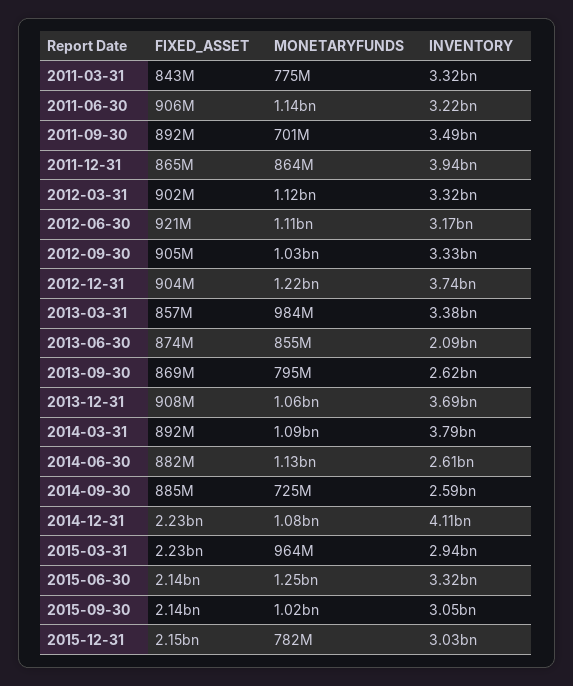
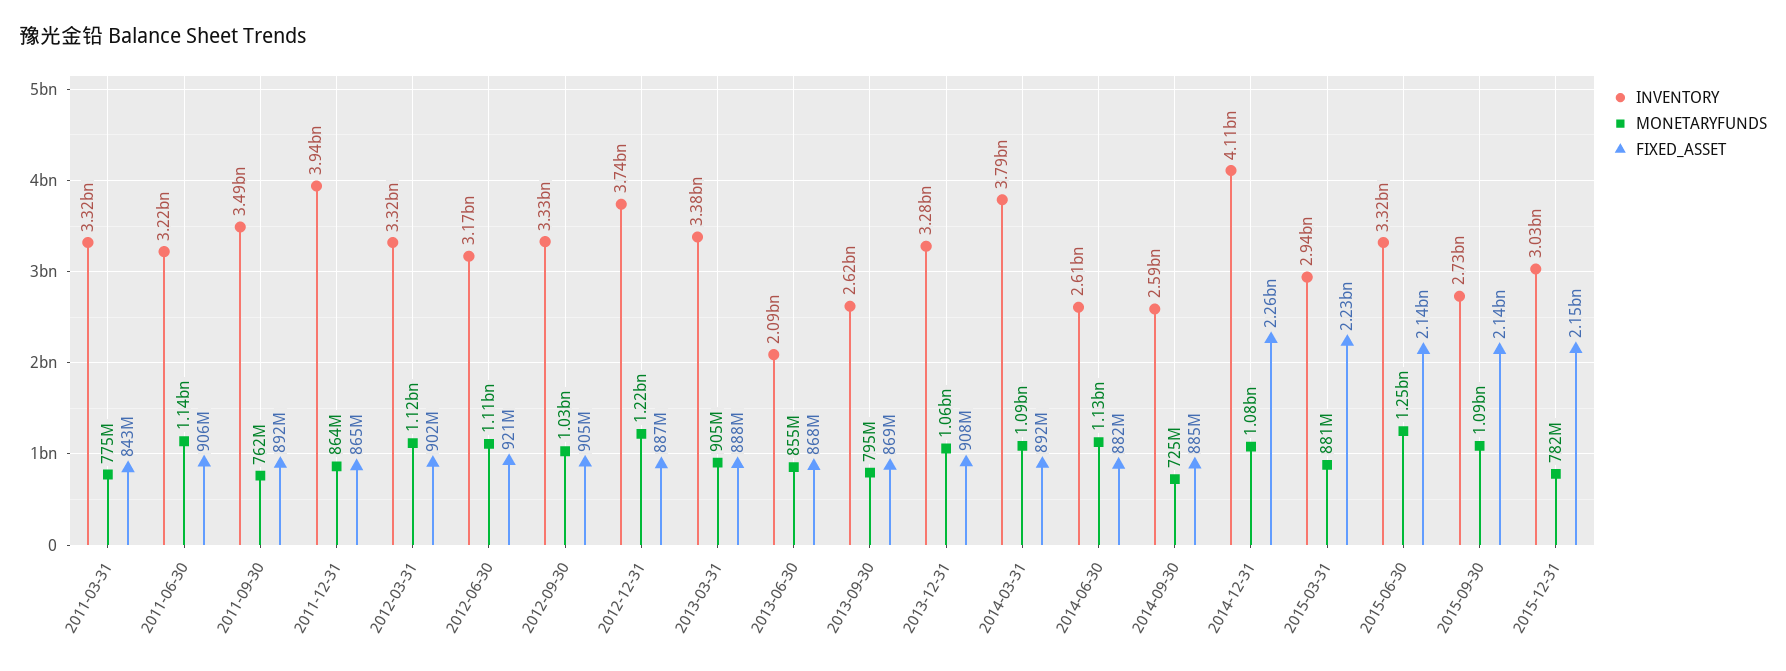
  {
    "FIXED_ASSET": {
      "2011-03-31": 843000000,
      "2011-06-30": 906000000,
      "2011-09-30": 892000000,
      "2011-12-31": 865000000,
      "2012-03-31": 902000000,
      "2012-06-30": 921000000,
      "2012-09-30": 905000000,
-     "2012-12-31": 904000000,
+     "2012-12-31": 887000000,
-     "2013-03-31": 857000000,
+     "2013-03-31": 888000000,
-     "2013-06-30": 874000000,
+     "2013-06-30": 868000000,
      "2013-09-30": 869000000,
      "2013-12-31": 908000000,
      "2014-03-31": 892000000,
      "2014-06-30": 882000000,
      "2014-09-30": 885000000,
-     "2014-12-31": 2230000000,
+     "2014-12-31": 2260000000,
      "2015-03-31": 2230000000,
      "2015-06-30": 2140000000,
      "2015-09-30": 2140000000,
      "2015-12-31": 2150000000
    },
    "MONETARYFUNDS": {
      "2011-03-31": 775000000,
      "2011-06-30": 1140000000,
-     "2011-09-30": 701000000,
+     "2011-09-30": 762000000,
      "2011-12-31": 864000000,
      "2012-03-31": 1120000000,
      "2012-06-30": 1110000000,
      "2012-09-30": 1030000000,
      "2012-12-31": 1220000000,
-     "2013-03-31": 984000000,
+     "2013-03-31": 905000000,
      "2013-06-30": 855000000,
      "2013-09-30": 795000000,
      "2013-12-31": 1060000000,
      "2014-03-31": 1090000000,
      "2014-06-30": 1130000000,
      "2014-09-30": 725000000,
      "2014-12-31": 1080000000,
-     "2015-03-31": 964000000,
+     "2015-03-31": 881000000,
      "2015-06-30": 1250000000,
-     "2015-09-30": 1020000000,
+     "2015-09-30": 1090000000,
      "2015-12-31": 782000000
    },
    "INVENTORY": {
      "2011-03-31": 3320000000,
      "2011-06-30": 3220000000,
      "2011-09-30": 3490000000,
      "2011-12-31": 3940000000,
      "2012-03-31": 3320000000,
      "2012-06-30": 3170000000,
      "2012-09-30": 3330000000,
      "2012-12-31": 3740000000,
      "2013-03-31": 3380000000,
      "2013-06-30": 2090000000,
      "2013-09-30": 2620000000,
-     "2013-12-31": 3690000000,
+     "2013-12-31": 3280000000,
      "2014-03-31": 3790000000,
      "2014-06-30": 2610000000,
      "2014-09-30": 2590000000,
      "2014-12-31": 4110000000,
      "2015-03-31": 2940000000,
      "2015-06-30": 3320000000,
-     "2015-09-30": 3050000000,
+     "2015-09-30": 2730000000,
      "2015-12-31": 3030000000
    }
  }

